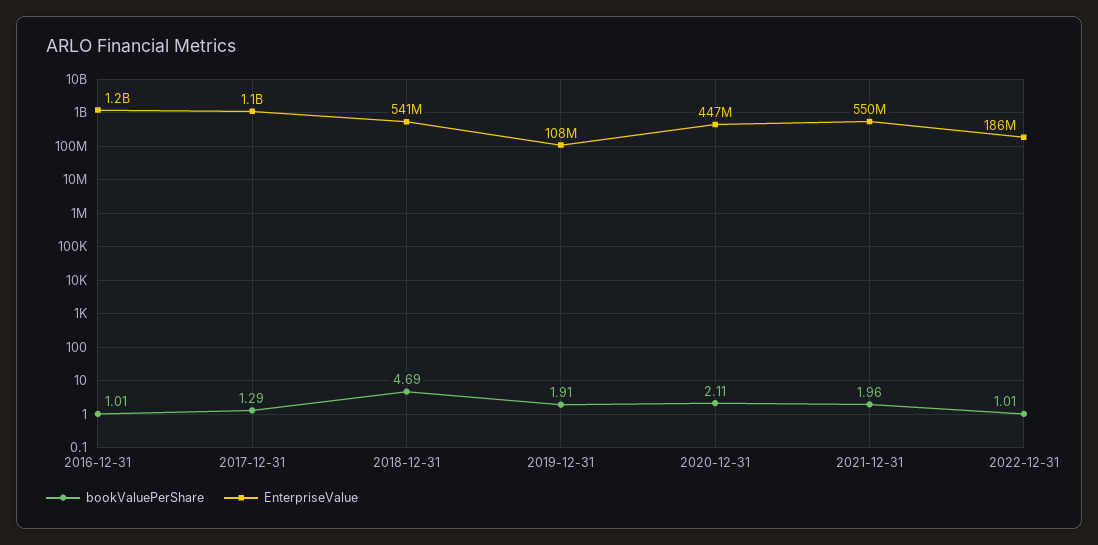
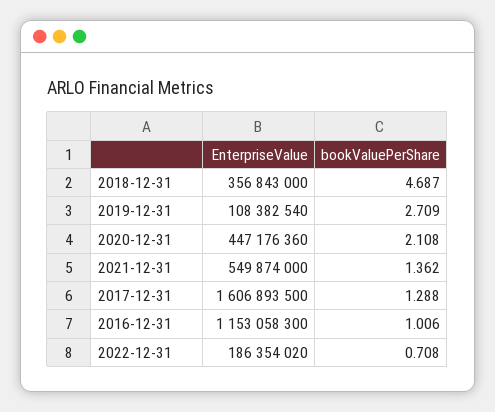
  {
    "bookValuePerShare": {
      "2016-12-31": 1.006,
      "2017-12-31": 1.288,
      "2018-12-31": 4.687,
-     "2019-12-31": 1.91,
+     "2019-12-31": 2.709,
      "2020-12-31": 2.108,
-     "2021-12-31": 1.96,
+     "2021-12-31": 1.362,
-     "2022-12-31": 1.01
+     "2022-12-31": 0.708
    },
    "EnterpriseValue": {
      "2016-12-31": 1153058300,
-     "2017-12-31": 1100000000,
+     "2017-12-31": 1606893500,
-     "2018-12-31": 541000000,
+     "2018-12-31": 356843000,
      "2019-12-31": 108382540,
      "2020-12-31": 447176360,
      "2021-12-31": 549874000,
      "2022-12-31": 186354020
    }
  }

